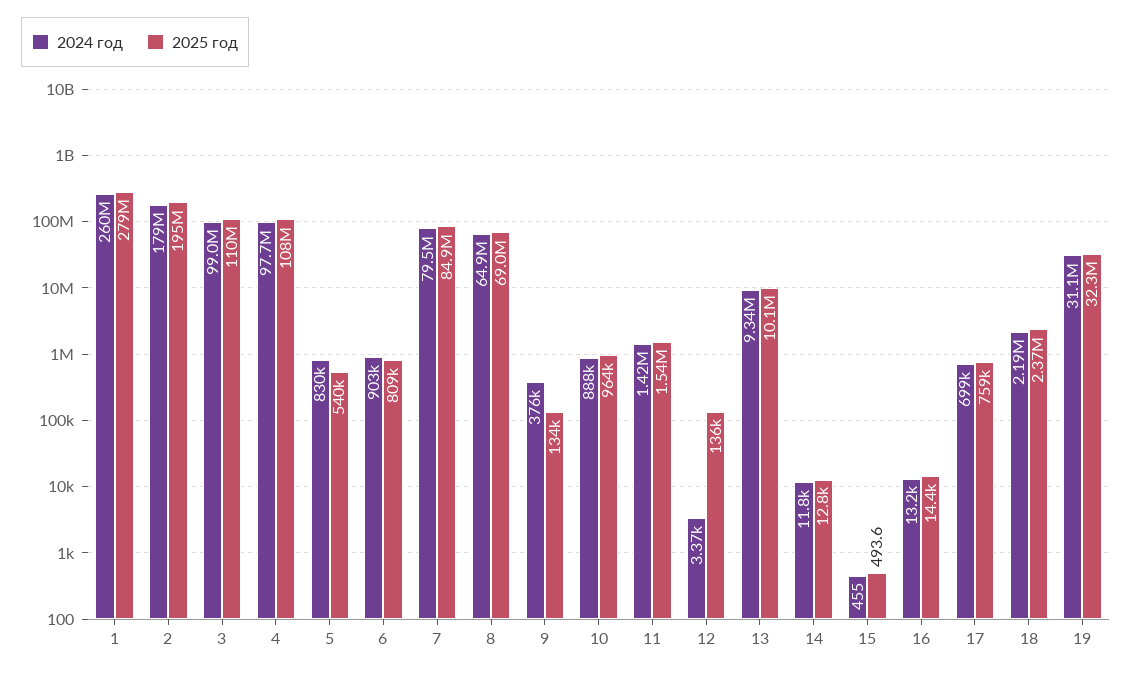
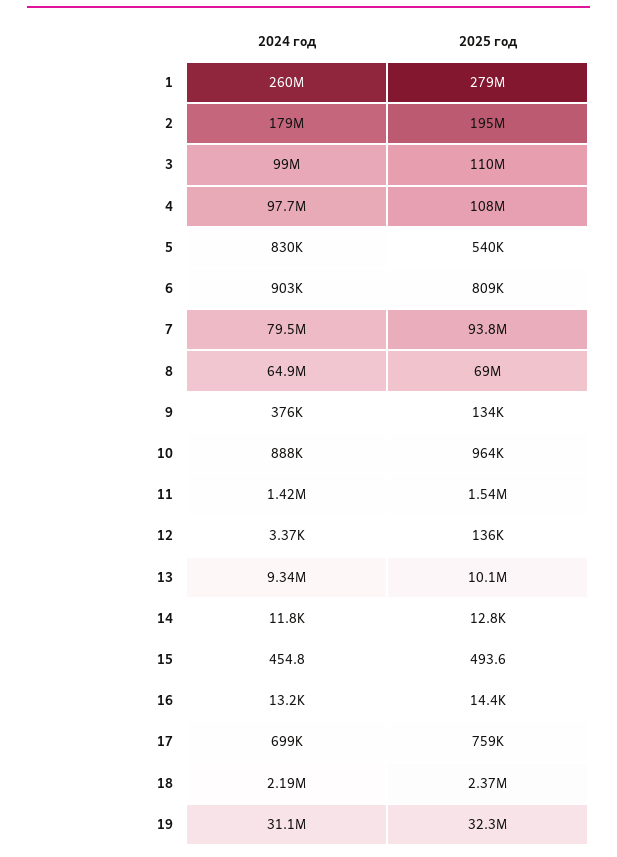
  {
    "2024 год": {
      "1": 260000000,
      "2": 179000000,
      "3": 99000000,
      "4": 97700000,
      "5": 830000,
      "6": 903000,
      "7": 79500000,
      "8": 64900000,
      "9": 376000,
      "10": 888000,
      "11": 1420000,
      "12": 3370,
      "13": 9340000,
      "14": 11800,
      "15": 454.8,
      "16": 13200,
      "17": 699000,
      "18": 2190000,
      "19": 31100000
    },
    "2025 год": {
      "1": 279000000,
      "2": 195000000,
      "3": 110000000,
      "4": 108000000,
      "5": 540000,
      "6": 809000,
-     "7": 84900000,
+     "7": 93800000,
      "8": 69000000,
      "9": 134000,
      "10": 964000,
      "11": 1540000,
      "12": 136000,
      "13": 10100000,
      "14": 12800,
      "15": 493.6,
      "16": 14400,
      "17": 759000,
      "18": 2370000,
      "19": 32300000
    }
  }

